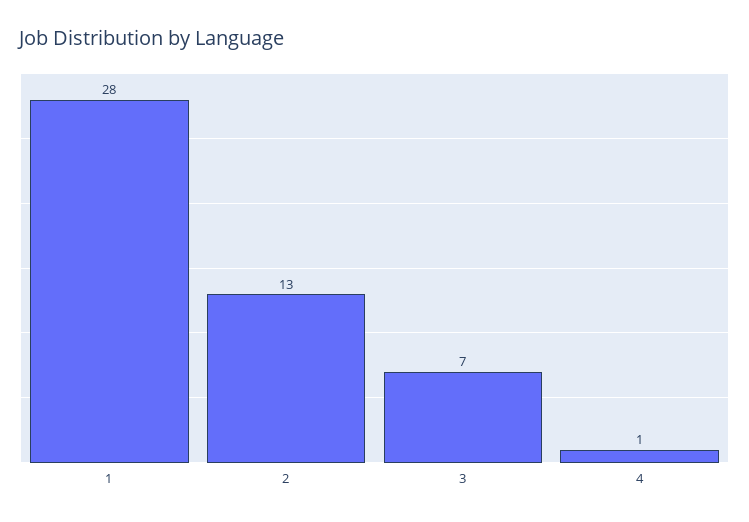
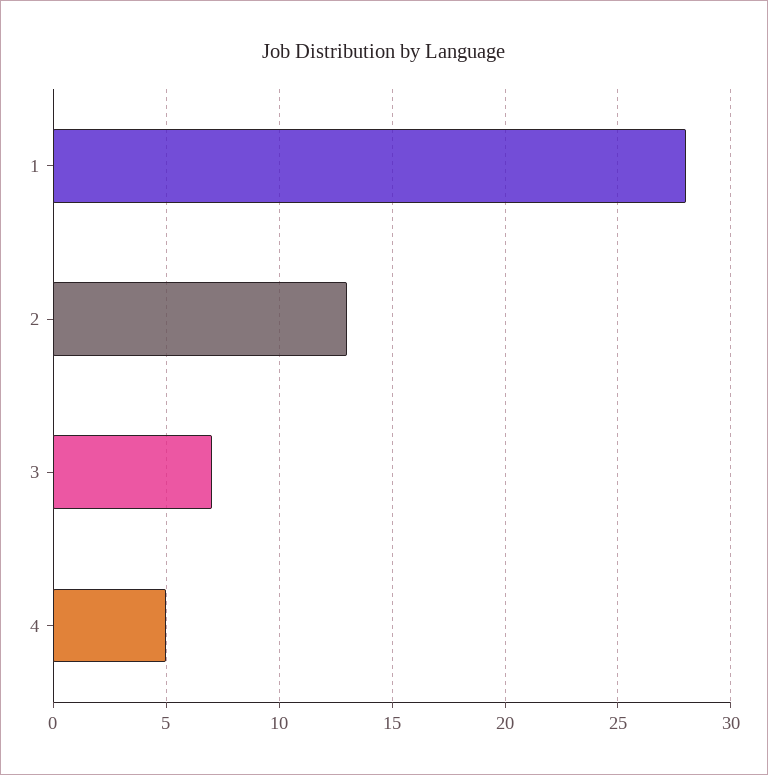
  {
    "1": 28,
    "2": 13,
    "3": 7,
-   "4": 1
+   "4": 5
  }

